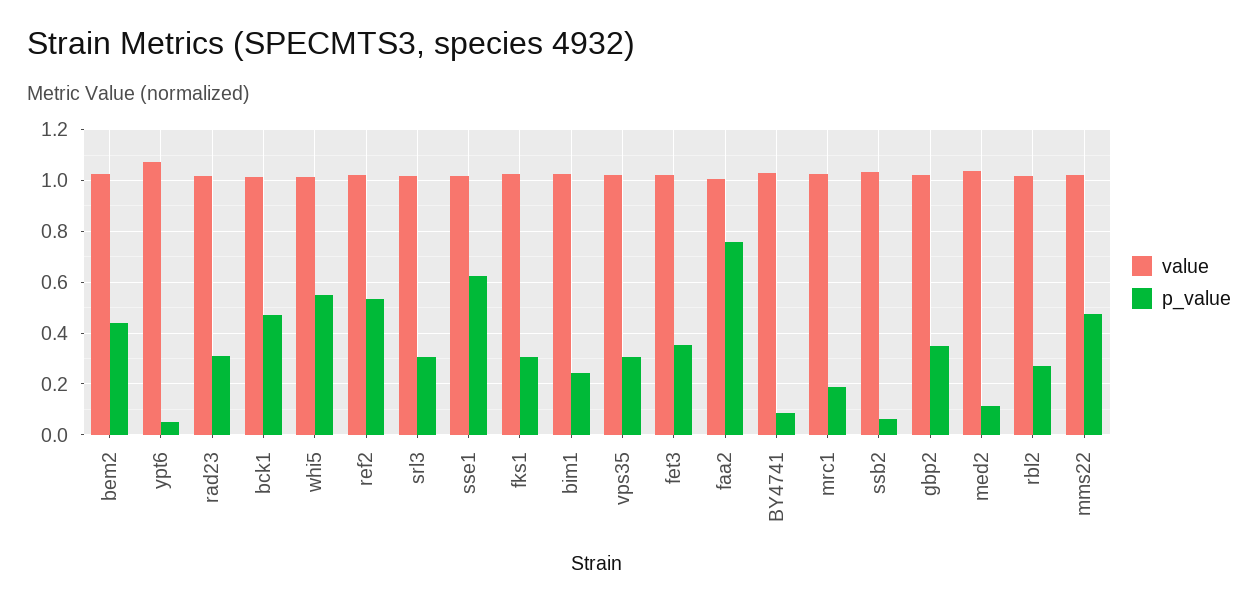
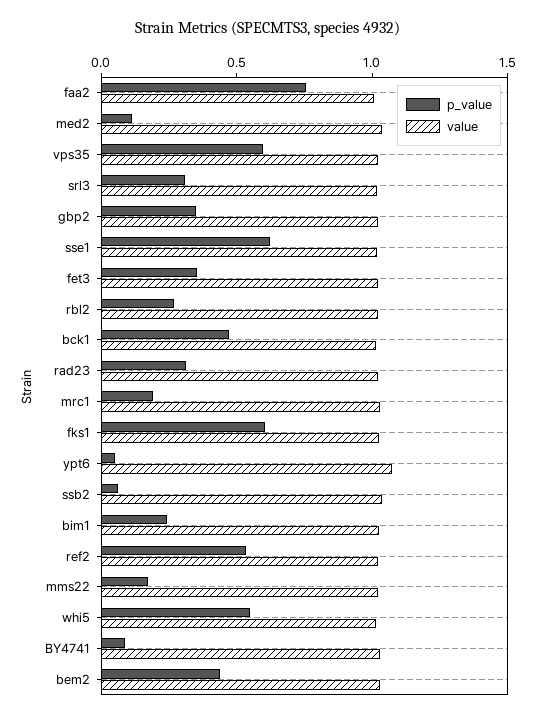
  {
    "value": {
      "bem2": 1.025,
      "ypt6": 1.075,
      "rad23": 1.025,
      "bck1": 1.025,
      "whi5": 1,
      "ref2": 1.025,
      "srl3": 1.025,
      "sse1": 1.025,
      "fks1": 1.025,
      "bim1": 1.025,
      "vps35": 1.025,
      "fet3": 1.025,
      "faa2": 1,
      "BY4741": 1.025,
      "mrc1": 1.025,
      "ssb2": 1.025,
      "gbp2": 1.025,
      "med2": 1.025,
      "rbl2": 1.025,
      "mms22": 1.025
    },
    "p_value": {
      "bem2": 0.45,
      "ypt6": 0.05,
      "rad23": 0.3,
      "bck1": 0.475,
      "whi5": 0.55,
      "ref2": 0.525,
      "srl3": 0.3,
      "sse1": 0.625,
-     "fks1": 0.3,
+     "fks1": 0.6,
      "bim1": 0.25,
-     "vps35": 0.3,
+     "vps35": 0.6,
      "fet3": 0.35,
      "faa2": 0.75,
      "BY4741": 0.075,
      "mrc1": 0.2,
      "ssb2": 0.05,
      "gbp2": 0.35,
      "med2": 0.125,
      "rbl2": 0.275,
-     "mms22": 0.475
+     "mms22": 0.2
    }
  }

